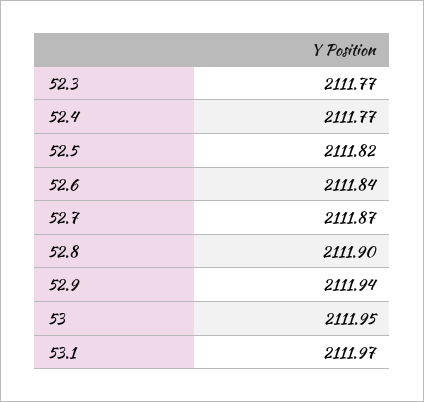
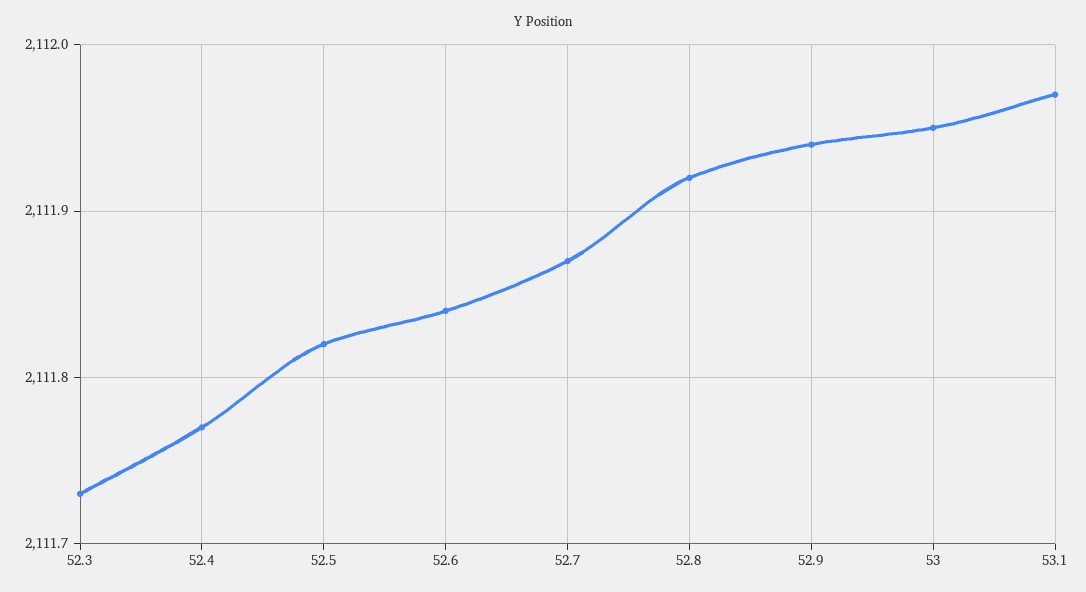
  {
-   "52.3": 2111.77,
+   "52.3": 2111.73,
    "52.4": 2111.77,
    "52.5": 2111.82,
    "52.6": 2111.84,
    "52.7": 2111.87,
-   "52.8": 2111.9,
+   "52.8": 2111.92,
    "52.9": 2111.94,
    "53": 2111.95,
    "53.1": 2111.97
  }

